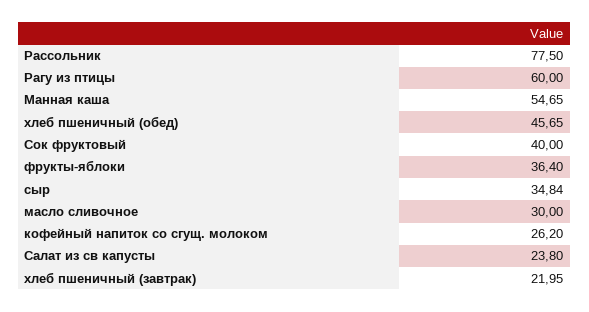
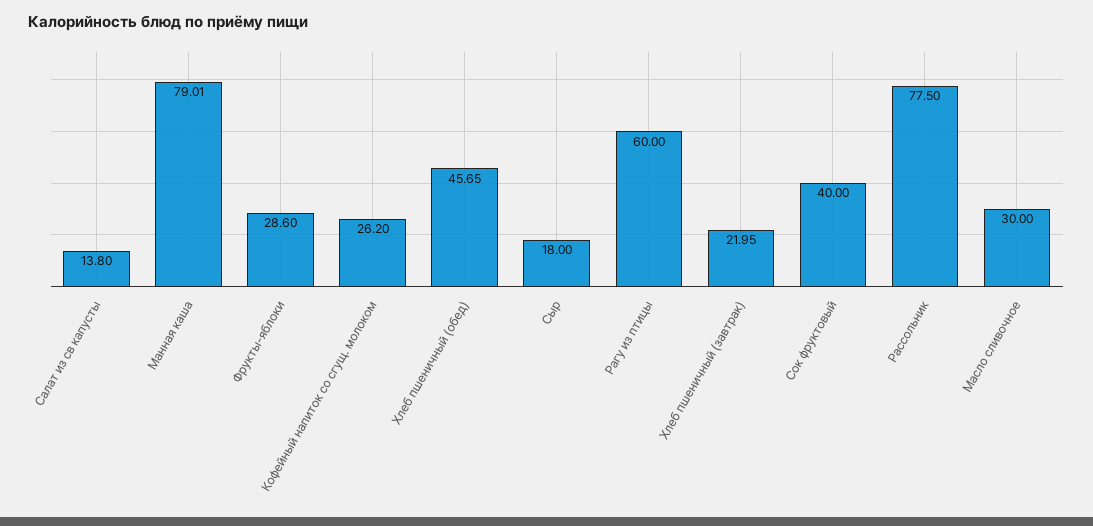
  {
    "Рассольник": 77.5,
    "Рагу из птицы": 60,
-   "Манная каша": 54.65,
+   "Манная каша": 79.01,
    "хлеб пшеничный (обед)": 45.65,
    "Сок фруктовый": 40,
-   "фрукты-яблоки": 36.4,
+   "фрукты-яблоки": 28.6,
-   "сыр": 34.84,
+   "сыр": 18,
    "масло сливочное": 30,
    "кофейный напиток со сгущ. молоком": 26.2,
-   "Салат из св капусты": 23.8,
+   "Салат из св капусты": 13.8,
    "хлеб пшеничный (завтрак)": 21.95
  }

